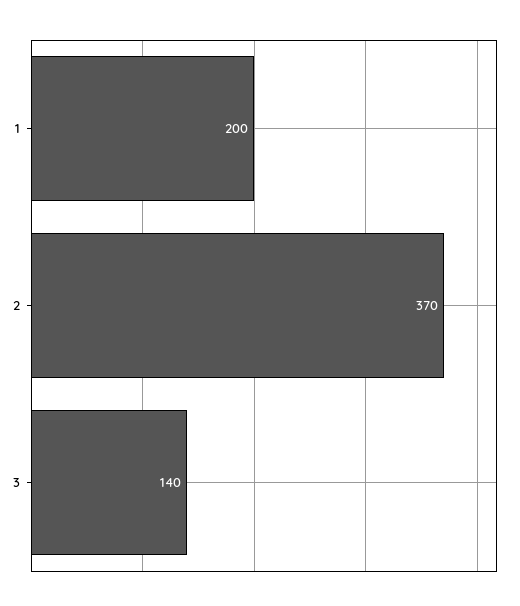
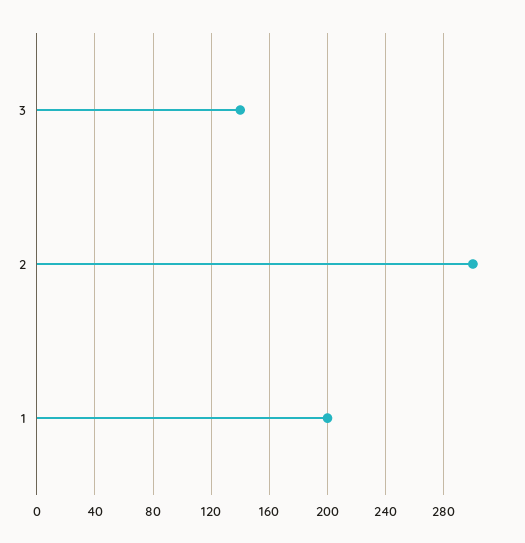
  {
    "1": 200,
-   "2": 370,
+   "2": 300,
    "3": 140
  }

